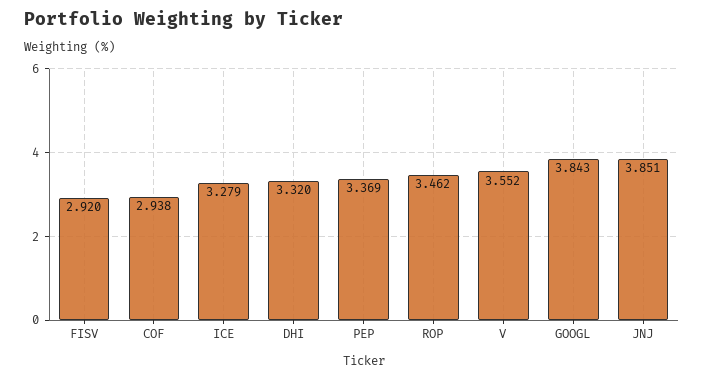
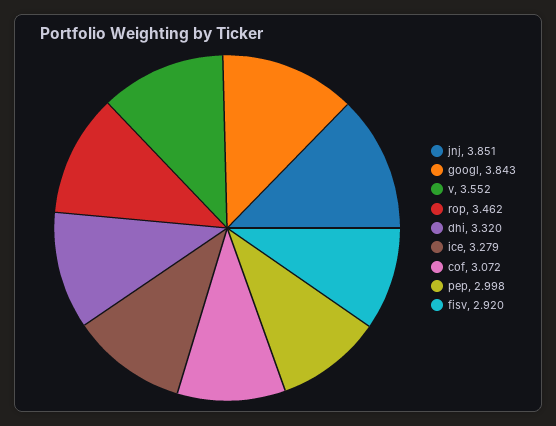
  {
    "FISV": 2.92,
-   "COF": 2.938,
+   "COF": 3.072,
    "ICE": 3.279,
    "DHI": 3.32,
-   "PEP": 3.369,
+   "PEP": 2.998,
    "ROP": 3.462,
    "V": 3.552,
    "GOOGL": 3.843,
    "JNJ": 3.851
  }

